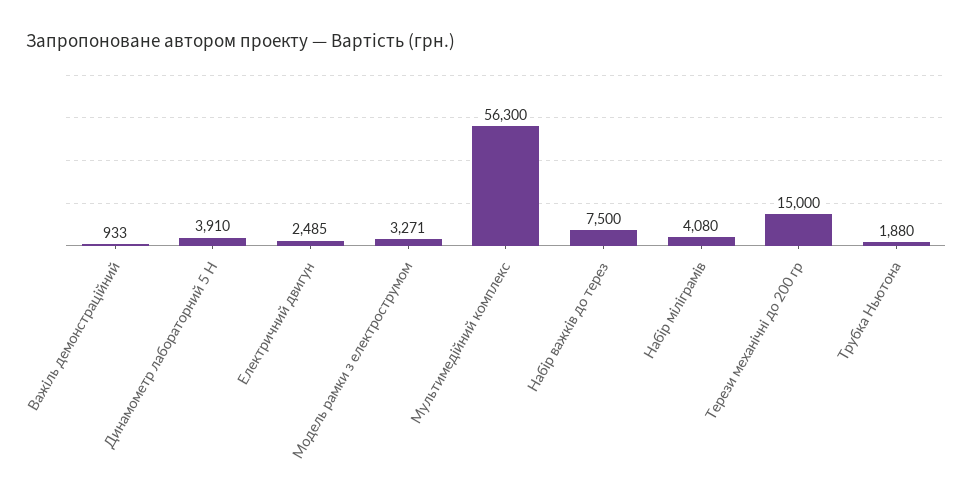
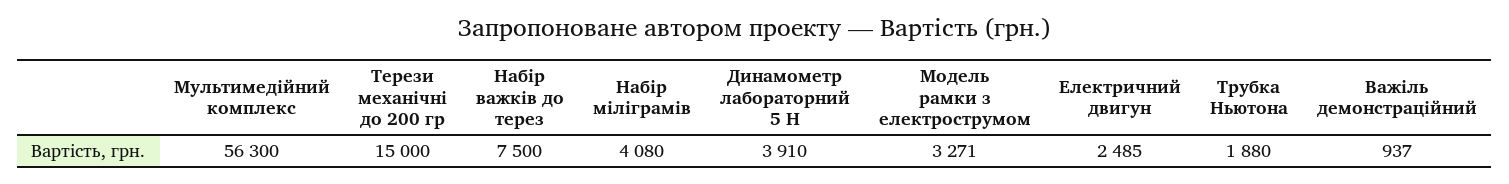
  {
-   "Важіль демонстраційний": 933,
+   "Важіль демонстраційний": 937,
    "Динамометр лабораторний 5 Н": 3910,
    "Електричний двигун": 2485,
    "Модель рамки з електрострумом": 3271,
    "Мультимедійний комплекс": 56300,
    "Набір важків до терез": 7500,
    "Набір міліграмів": 4080,
    "Терези механічні до 200 гр": 15000,
    "Трубка Ньютона": 1880
  }

